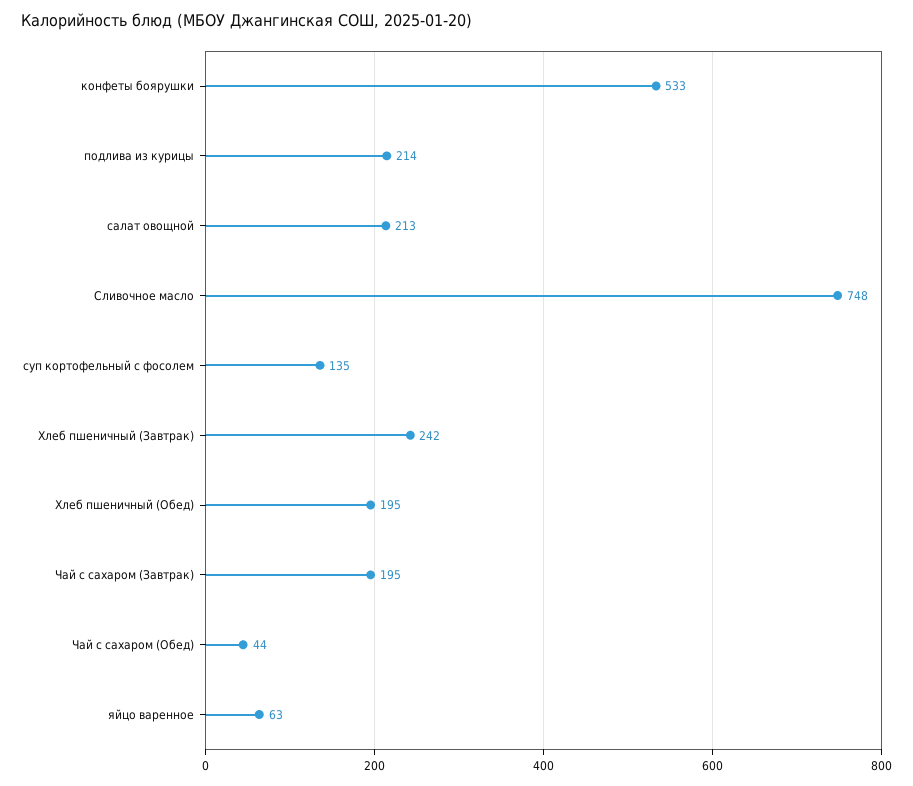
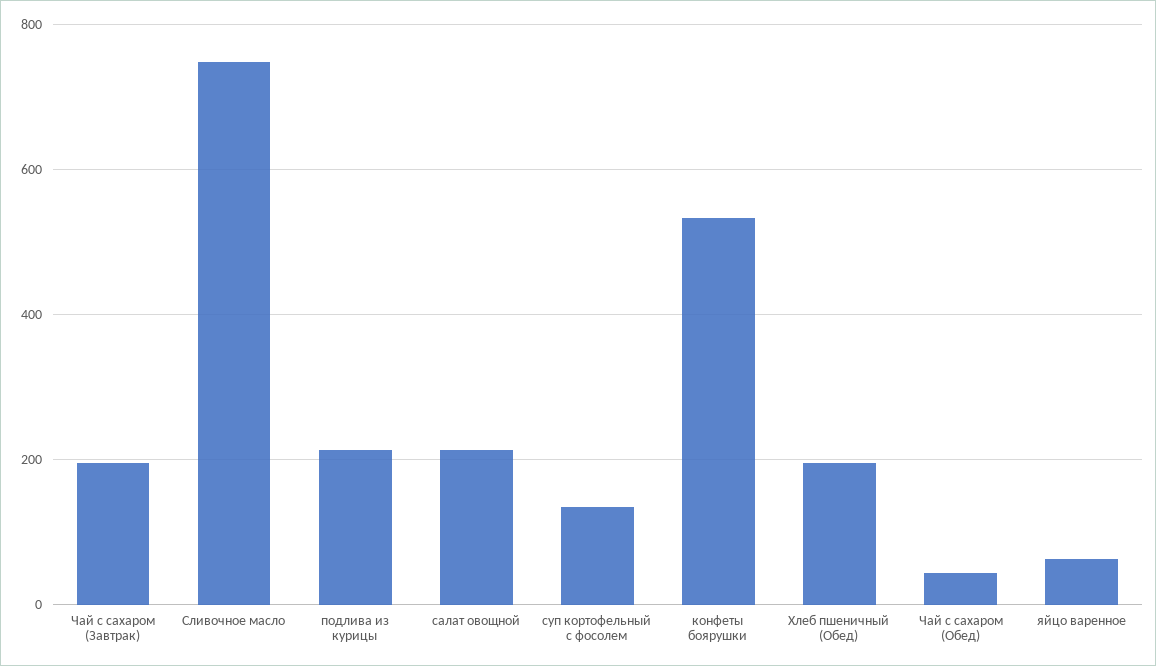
  {
    "конфеты боярушки": 533,
    "подлива из курицы": 214,
    "салат овощной": 213,
    "Сливочное масло": 748,
    "суп кортофельный с фосолем": 135,
-   "Хлеб пшеничный (Завтрак)": 242,
    "Хлеб пшеничный (Обед)": 195,
    "Чай с сахаром (Завтрак)": 195,
    "Чай с сахаром (Обед)": 44,
    "яйцо варенное": 63
  }

